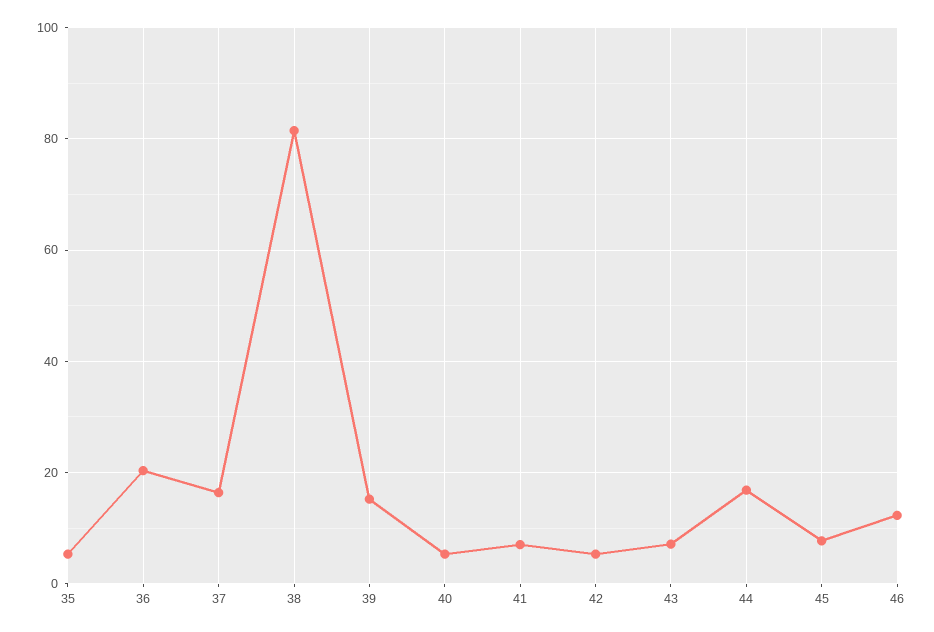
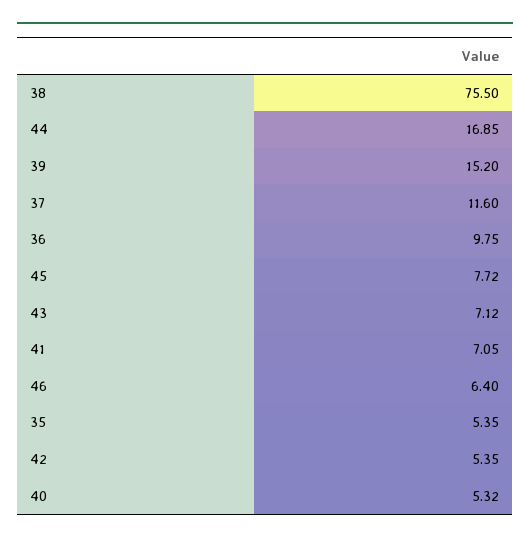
  {
    "35": 5.35,
-   "36": 20,
+   "36": 9.75,
-   "37": 16,
+   "37": 11.6,
-   "38": 82,
+   "38": 75.5,
    "39": 15.2,
    "40": 5.32,
    "41": 7.05,
    "42": 5.35,
    "43": 7.12,
    "44": 16.85,
    "45": 7.72,
-   "46": 12
+   "46": 6.4
  }

